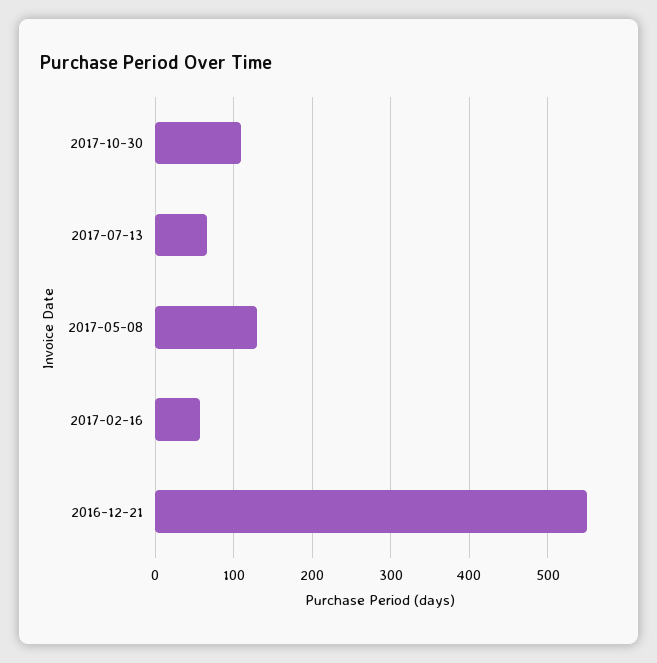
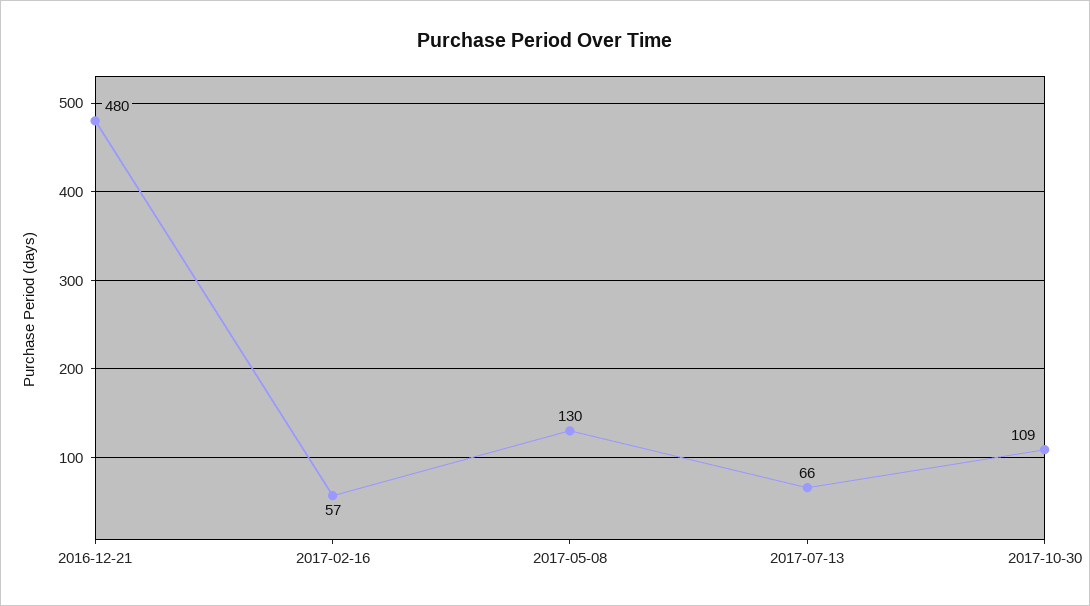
  {
    "2017-10-30": 109,
    "2017-07-13": 66,
    "2017-05-08": 130,
    "2017-02-16": 57,
-   "2016-12-21": 550
+   "2016-12-21": 480
  }

